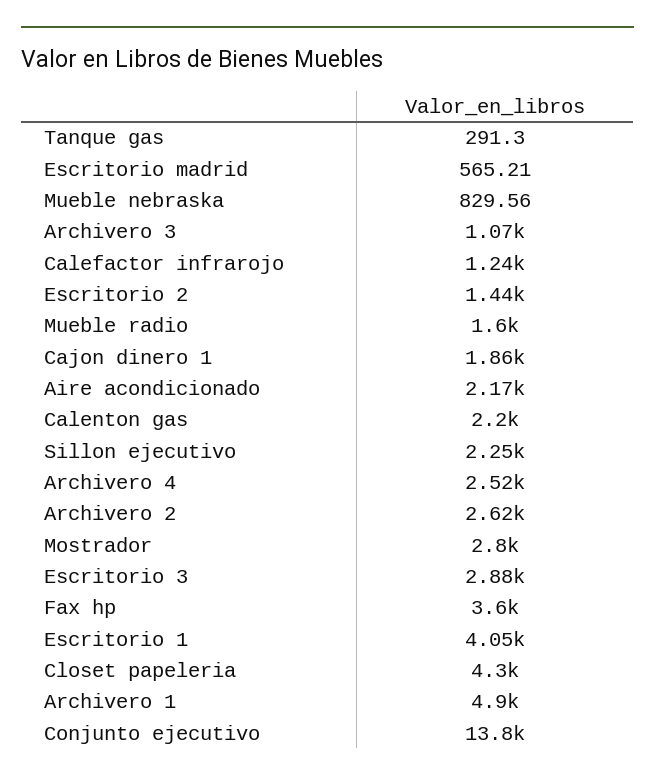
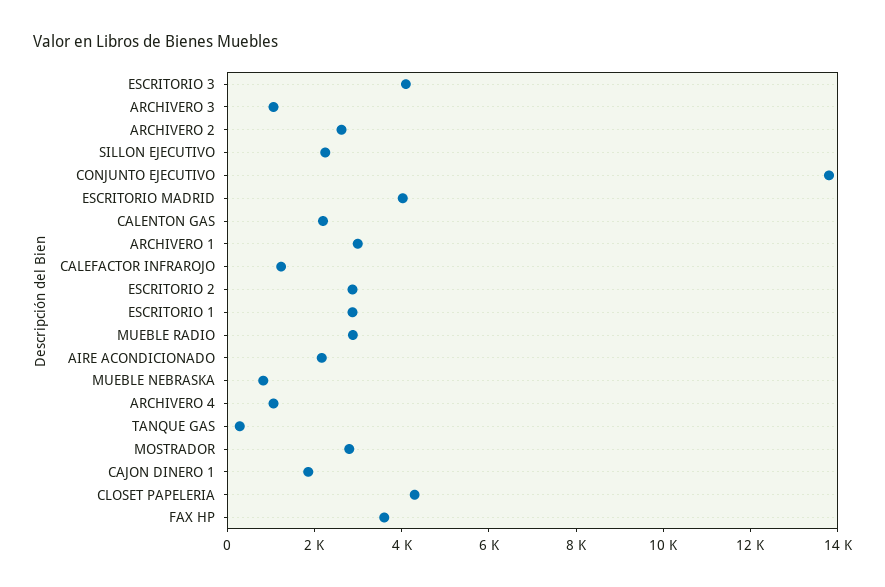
  {
    "Tanque gas": 291.3,
-   "Escritorio madrid": 565.21,
+   "Escritorio madrid": 4000,
    "Mueble nebraska": 829.56,
    "Archivero 3": 1070,
    "Calefactor infrarojo": 1240,
-   "Escritorio 2": 1440,
+   "Escritorio 2": 3000,
-   "Mueble radio": 1600,
+   "Mueble radio": 3000,
    "Cajon dinero 1": 1860,
    "Aire acondicionado": 2170,
    "Calenton gas": 2200,
    "Sillon ejecutivo": 2250,
-   "Archivero 4": 2520,
+   "Archivero 4": 1000,
    "Archivero 2": 2620,
    "Mostrador": 2800,
-   "Escritorio 3": 2880,
+   "Escritorio 3": 4000,
    "Fax hp": 3600,
-   "Escritorio 1": 4050,
+   "Escritorio 1": 3000,
    "Closet papeleria": 4300,
-   "Archivero 1": 4900,
+   "Archivero 1": 3000,
    "Conjunto ejecutivo": 13800
  }

